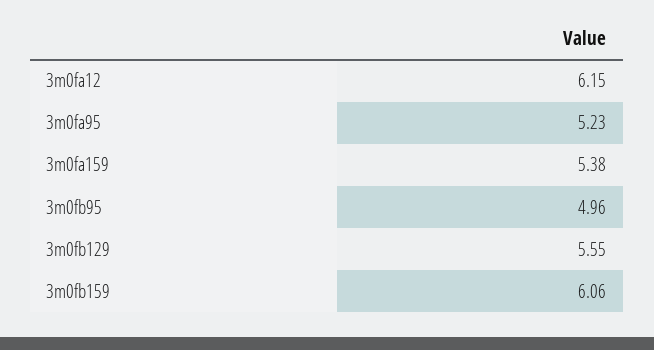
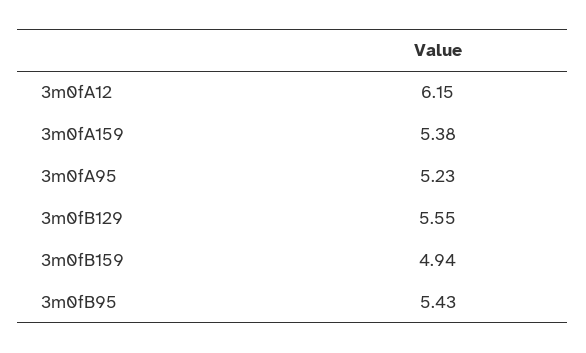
  {
    "3m0fa12": 6.15,
    "3m0fa95": 5.23,
    "3m0fa159": 5.38,
-   "3m0fb95": 4.96,
+   "3m0fb95": 5.43,
    "3m0fb129": 5.55,
-   "3m0fb159": 6.06
+   "3m0fb159": 4.94
  }

